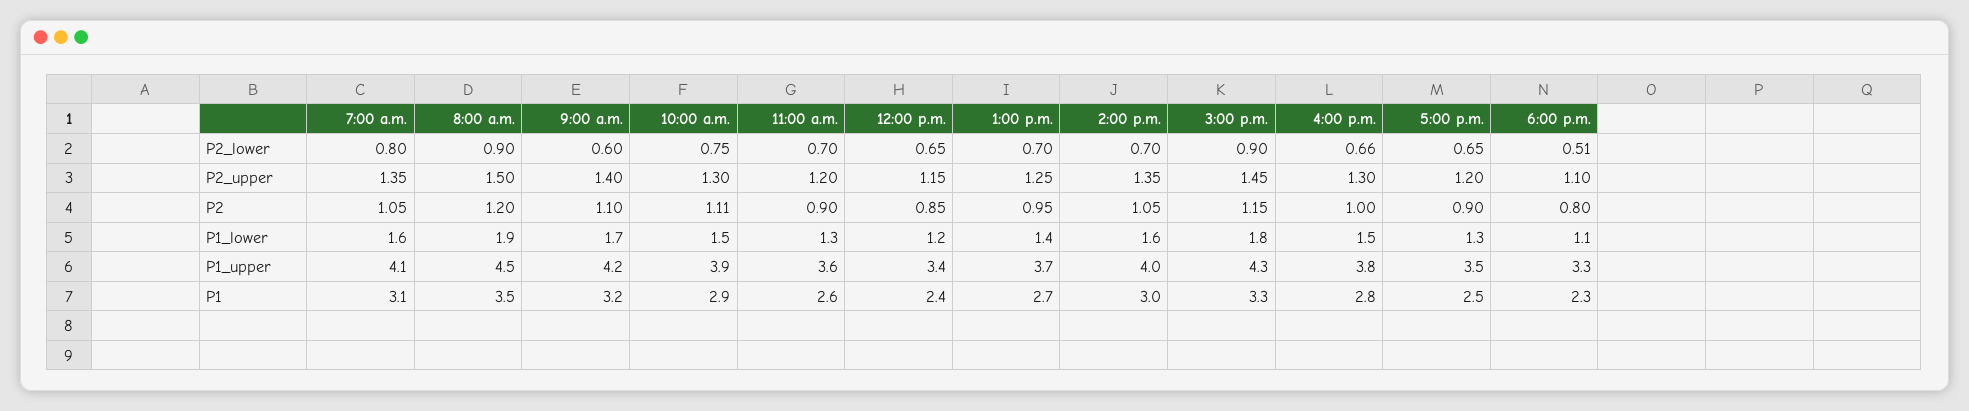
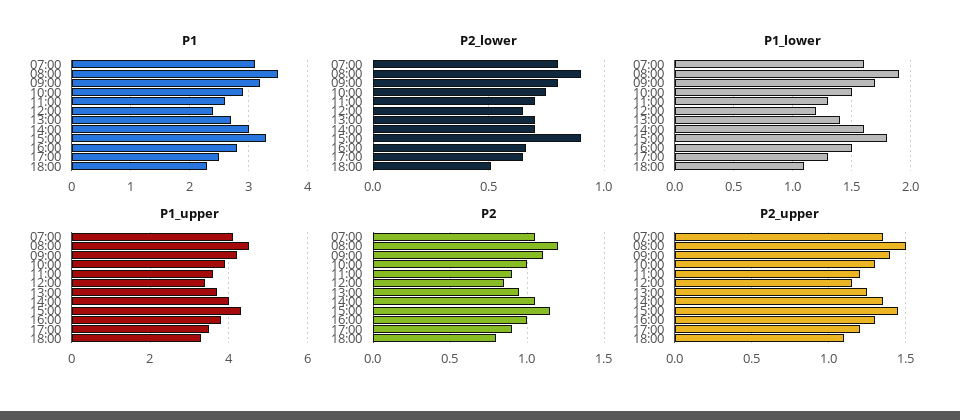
  {
    "P2_lower": {
      "7:00 a.m.": 0.8,
      "8:00 a.m.": 0.9,
-     "9:00 a.m.": 0.6,
+     "9:00 a.m.": 0.8,
      "10:00 a.m.": 0.75,
      "11:00 a.m.": 0.7,
      "12:00 p.m.": 0.65,
      "1:00 p.m.": 0.7,
      "2:00 p.m.": 0.7,
      "3:00 p.m.": 0.9,
      "4:00 p.m.": 0.66,
      "5:00 p.m.": 0.65,
      "6:00 p.m.": 0.51
    },
    "P2_upper": {
      "7:00 a.m.": 1.35,
      "8:00 a.m.": 1.5,
      "9:00 a.m.": 1.4,
      "10:00 a.m.": 1.3,
      "11:00 a.m.": 1.2,
      "12:00 p.m.": 1.15,
      "1:00 p.m.": 1.25,
      "2:00 p.m.": 1.35,
      "3:00 p.m.": 1.45,
      "4:00 p.m.": 1.3,
      "5:00 p.m.": 1.2,
      "6:00 p.m.": 1.1
    },
    "P2": {
      "7:00 a.m.": 1.05,
      "8:00 a.m.": 1.2,
      "9:00 a.m.": 1.1,
-     "10:00 a.m.": 1.11,
+     "10:00 a.m.": 1,
      "11:00 a.m.": 0.9,
      "12:00 p.m.": 0.85,
      "1:00 p.m.": 0.95,
      "2:00 p.m.": 1.05,
      "3:00 p.m.": 1.15,
      "4:00 p.m.": 1,
      "5:00 p.m.": 0.9,
      "6:00 p.m.": 0.8
    },
    "P1_lower": {
      "7:00 a.m.": 1.6,
      "8:00 a.m.": 1.9,
      "9:00 a.m.": 1.7,
      "10:00 a.m.": 1.5,
      "11:00 a.m.": 1.3,
      "12:00 p.m.": 1.2,
      "1:00 p.m.": 1.4,
      "2:00 p.m.": 1.6,
      "3:00 p.m.": 1.8,
      "4:00 p.m.": 1.5,
      "5:00 p.m.": 1.3,
      "6:00 p.m.": 1.1
    },
    "P1_upper": {
      "7:00 a.m.": 4.1,
      "8:00 a.m.": 4.5,
      "9:00 a.m.": 4.2,
      "10:00 a.m.": 3.9,
      "11:00 a.m.": 3.6,
      "12:00 p.m.": 3.4,
      "1:00 p.m.": 3.7,
      "2:00 p.m.": 4,
      "3:00 p.m.": 4.3,
      "4:00 p.m.": 3.8,
      "5:00 p.m.": 3.5,
      "6:00 p.m.": 3.3
    },
    "P1": {
      "7:00 a.m.": 3.1,
      "8:00 a.m.": 3.5,
      "9:00 a.m.": 3.2,
      "10:00 a.m.": 2.9,
      "11:00 a.m.": 2.6,
      "12:00 p.m.": 2.4,
      "1:00 p.m.": 2.7,
      "2:00 p.m.": 3,
      "3:00 p.m.": 3.3,
      "4:00 p.m.": 2.8,
      "5:00 p.m.": 2.5,
      "6:00 p.m.": 2.3
    }
  }

